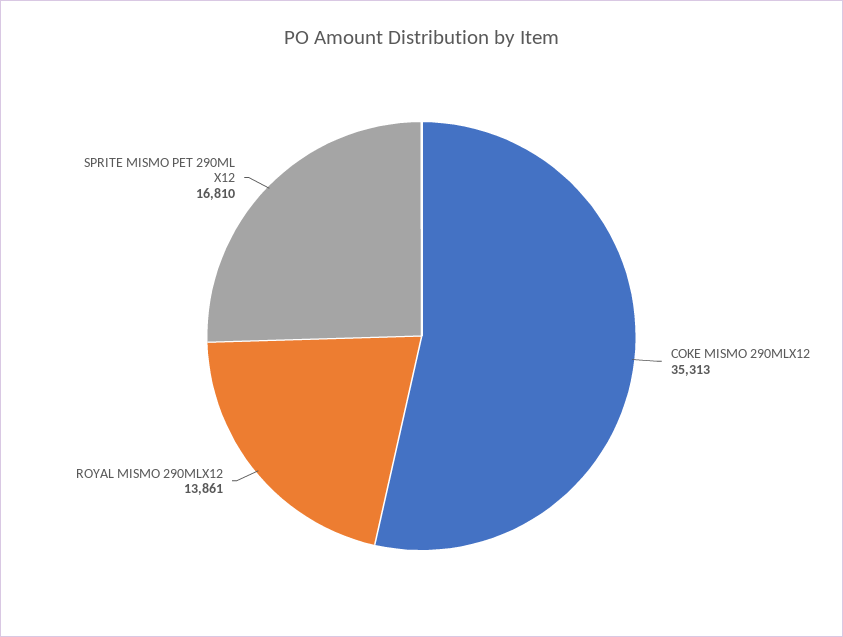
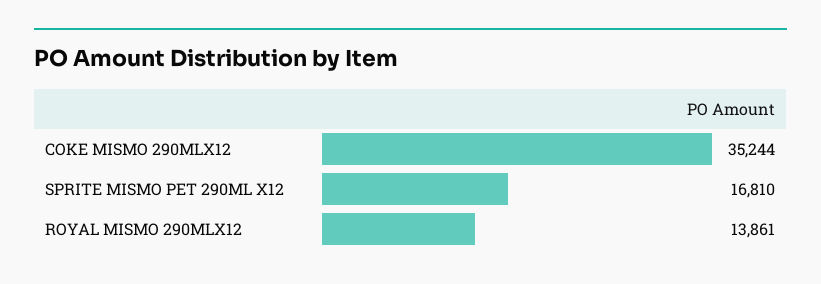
  {
-   "COKE MISMO 290MLX12": 35313,
+   "COKE MISMO 290MLX12": 35244,
    "ROYAL MISMO 290MLX12": 13861,
    "SPRITE MISMO PET 290ML X12": 16810
  }

